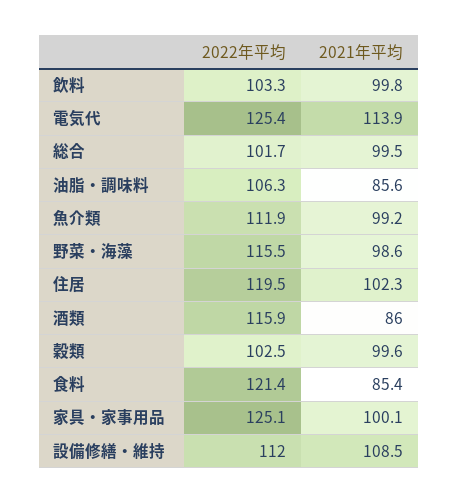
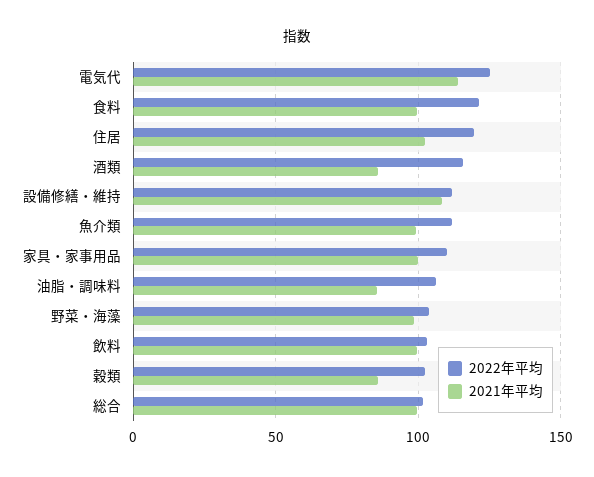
  {
    "2022年平均": {
      "飲料": 103.3,
      "電気代": 125.4,
      "総合": 101.7,
      "油脂・調味料": 106.3,
      "魚介類": 111.9,
-     "野菜・海藻": 115.5,
+     "野菜・海藻": 105,
      "住居": 119.5,
      "酒類": 115.9,
      "穀類": 102.5,
      "食料": 121.4,
-     "家具・家事用品": 125.1,
+     "家具・家事用品": 110,
      "設備修繕・維持": 112
    },
    "2021年平均": {
      "飲料": 99.8,
      "電気代": 113.9,
      "総合": 99.5,
      "油脂・調味料": 85.6,
      "魚介類": 99.2,
      "野菜・海藻": 98.6,
      "住居": 102.3,
      "酒類": 86,
-     "穀類": 99.6,
+     "穀類": 85,
-     "食料": 85.4,
+     "食料": 100,
      "家具・家事用品": 100.1,
      "設備修繕・維持": 108.5
    }
  }

